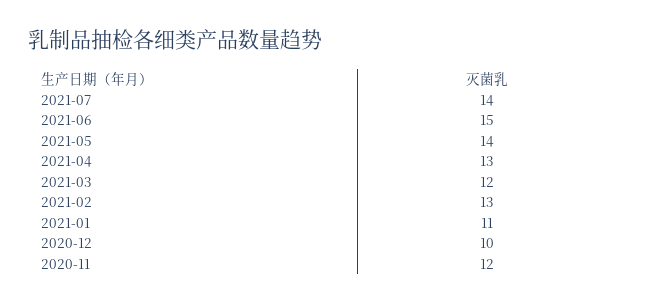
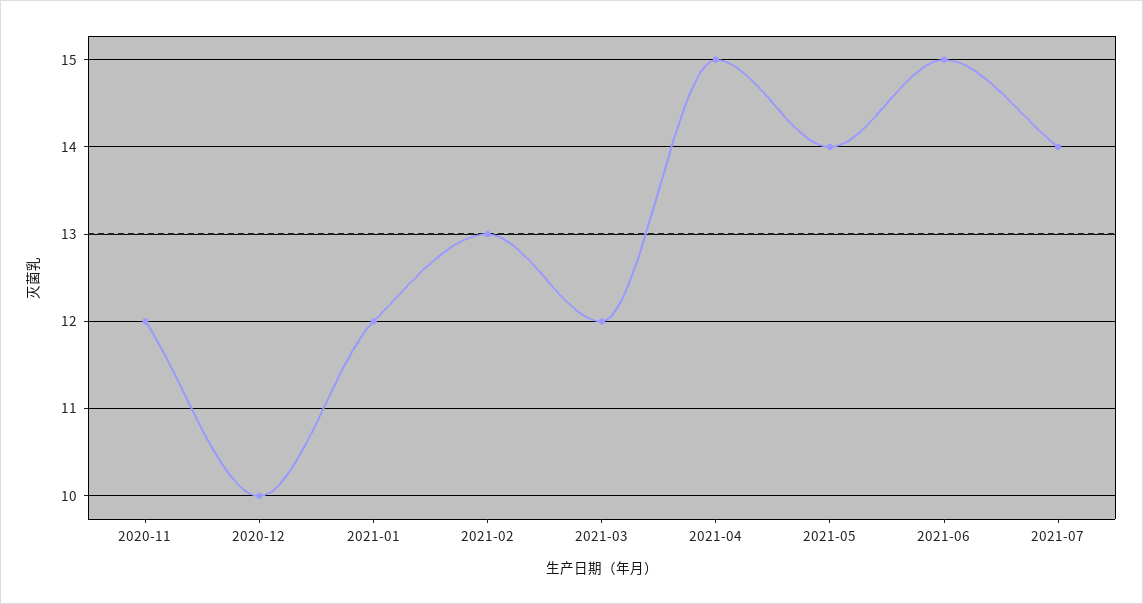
  {
    "2021-07": 14,
    "2021-06": 15,
    "2021-05": 14,
-   "2021-04": 13,
+   "2021-04": 15,
    "2021-03": 12,
    "2021-02": 13,
-   "2021-01": 11,
+   "2021-01": 12,
    "2020-12": 10,
    "2020-11": 12
  }

